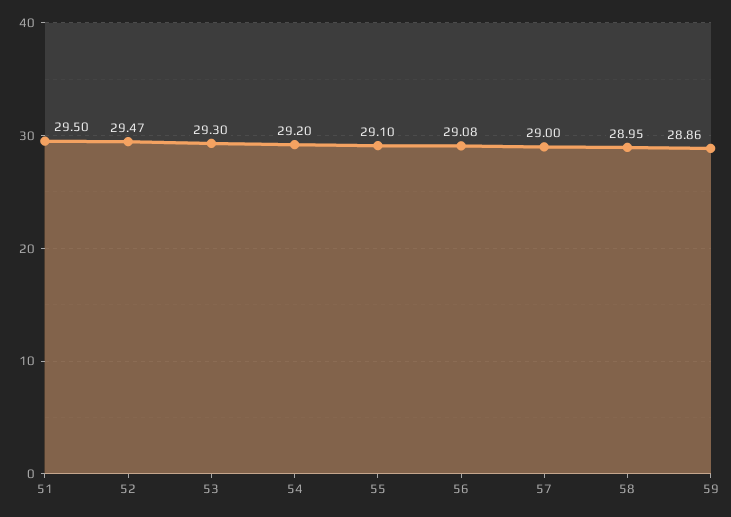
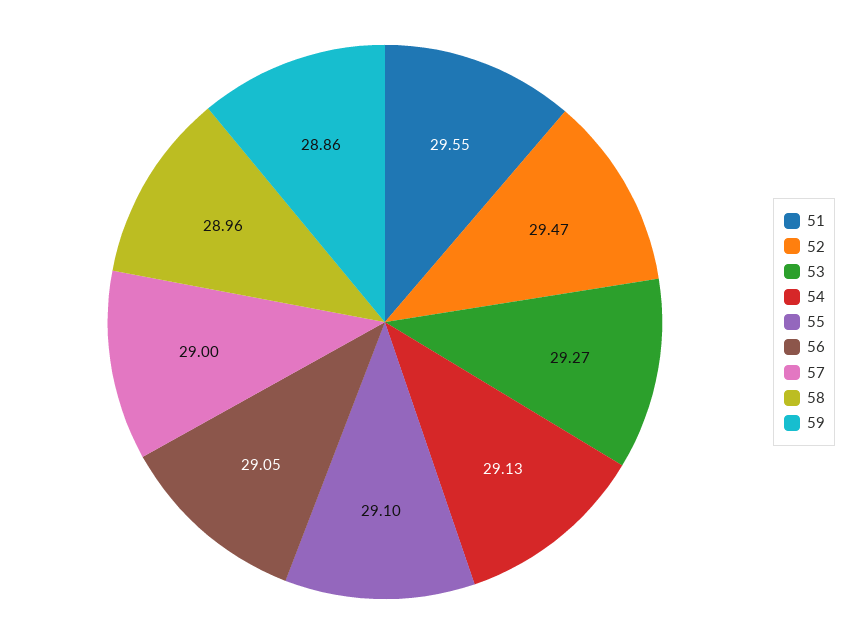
  {
-   "51": 29.5,
+   "51": 29.55,
    "52": 29.47,
-   "53": 29.3,
+   "53": 29.27,
-   "54": 29.2,
+   "54": 29.13,
    "55": 29.1,
-   "56": 29.08,
+   "56": 29.05,
    "57": 29,
-   "58": 28.95,
+   "58": 28.96,
    "59": 28.86
  }

